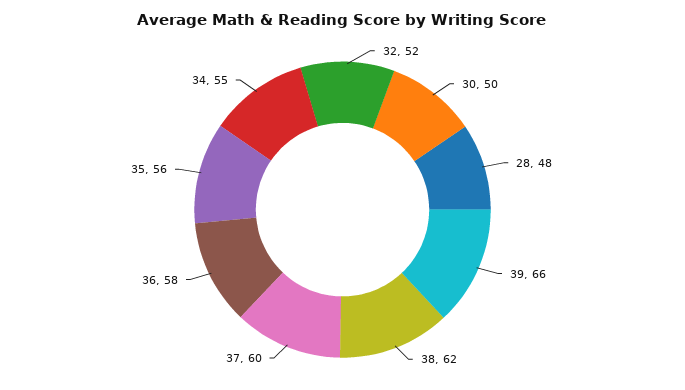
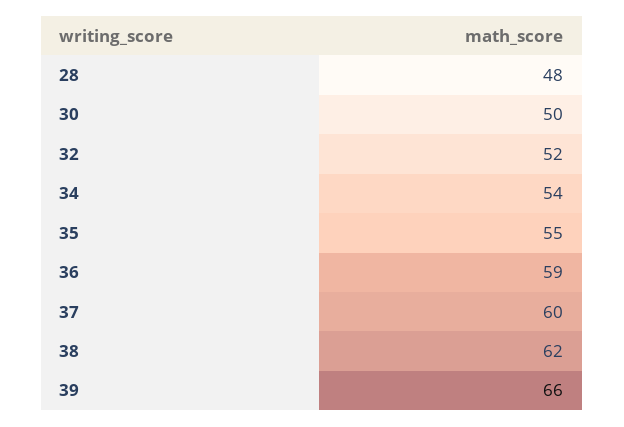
  {
    "32": 52,
    "30": 50,
    "28": 48,
    "39": 66,
    "38": 62,
    "37": 60,
-   "36": 58,
+   "36": 59,
-   "35": 56,
+   "35": 55,
-   "34": 55
+   "34": 54
  }

